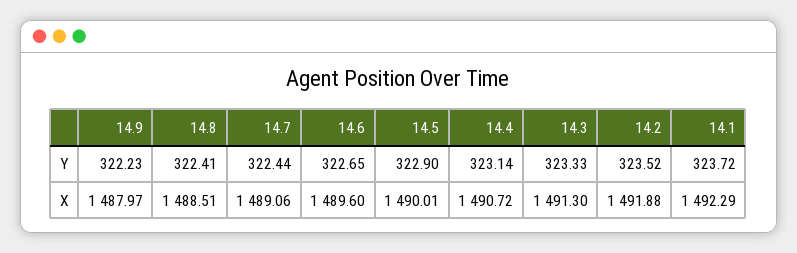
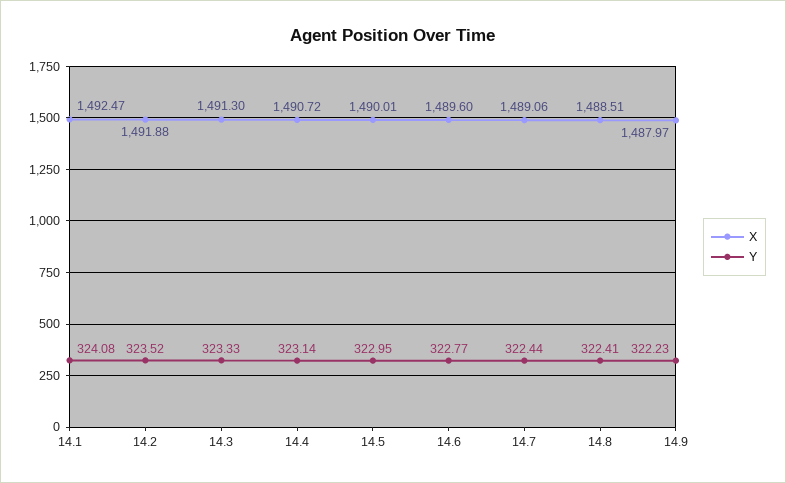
  {
    "Y": {
      "14.9": 322.23,
      "14.8": 322.41,
      "14.7": 322.44,
-     "14.6": 322.65,
+     "14.6": 322.77,
-     "14.5": 322.9,
+     "14.5": 322.95,
      "14.4": 323.14,
      "14.3": 323.33,
      "14.2": 323.52,
-     "14.1": 323.72
+     "14.1": 324.08
    },
    "X": {
      "14.9": 1487.97,
      "14.8": 1488.51,
      "14.7": 1489.06,
      "14.6": 1489.6,
      "14.5": 1490.01,
      "14.4": 1490.72,
      "14.3": 1491.3,
      "14.2": 1491.88,
-     "14.1": 1492.29
+     "14.1": 1492.47
    }
  }

